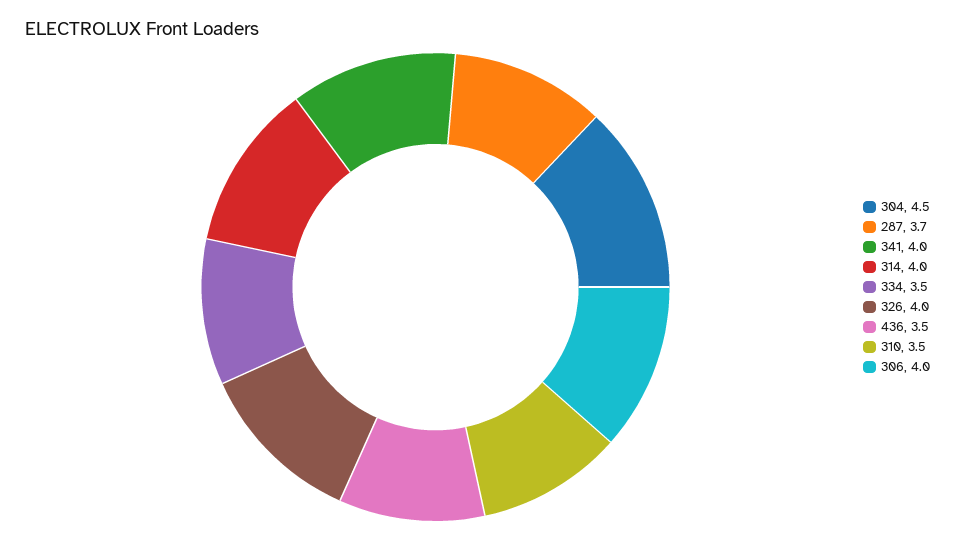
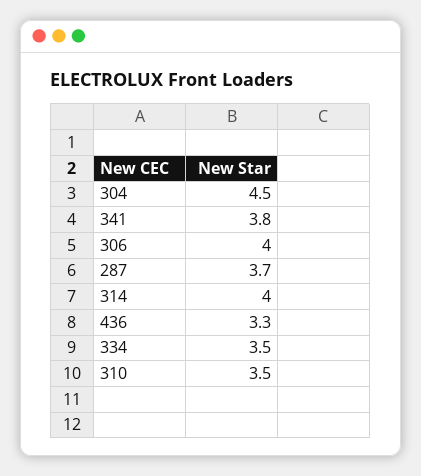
  {
    "304": 4.5,
    "287": 3.7,
-   "341": 4,
+   "341": 3.8,
    "314": 4,
    "334": 3.5,
-   "326": 4,
-   "436": 3.5,
+   "436": 3.3,
    "310": 3.5,
    "306": 4
  }

